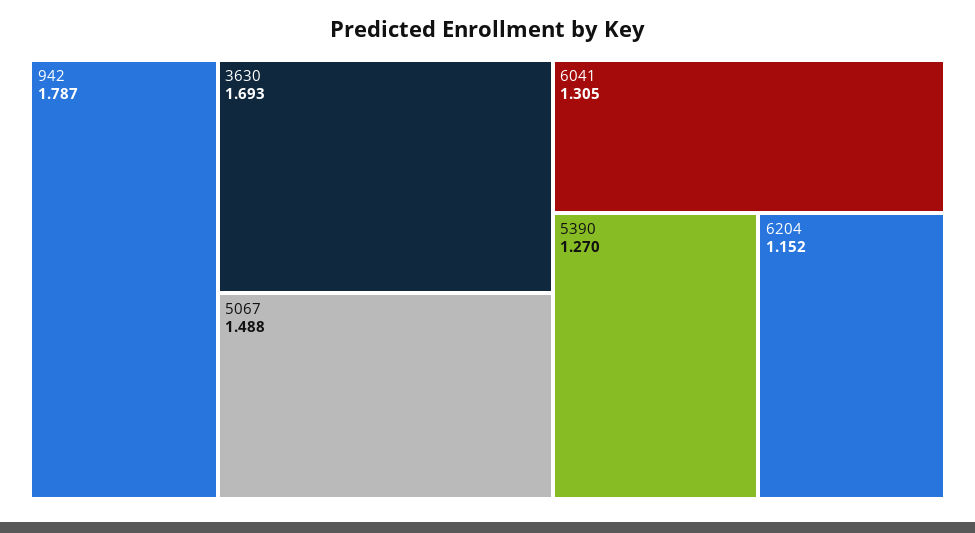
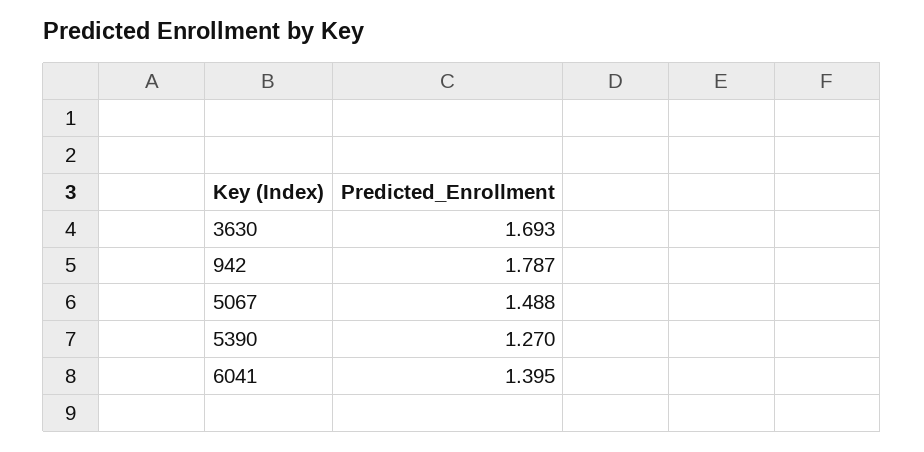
  {
    "942": 1.787,
    "3630": 1.693,
    "5067": 1.488,
-   "6041": 1.305,
+   "6041": 1.395,
-   "5390": 1.27,
+   "5390": 1.27
-   "6204": 1.152
  }

